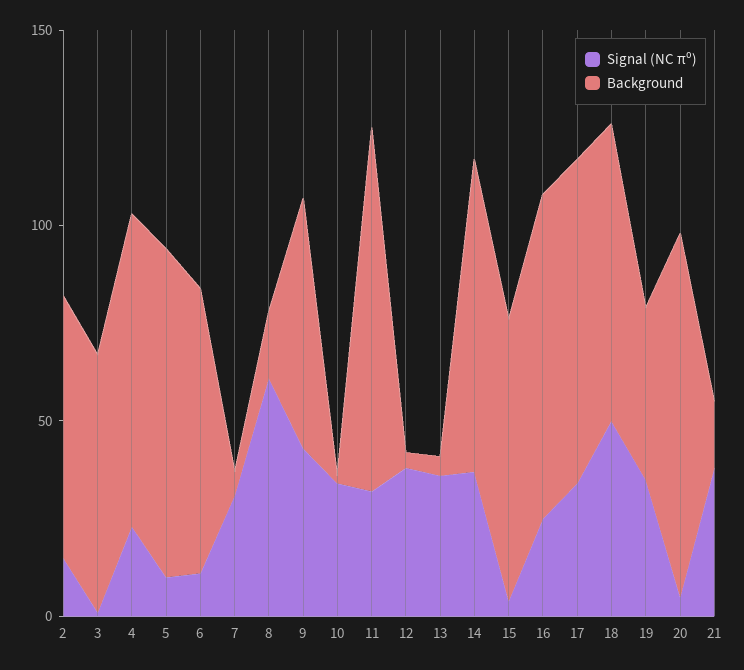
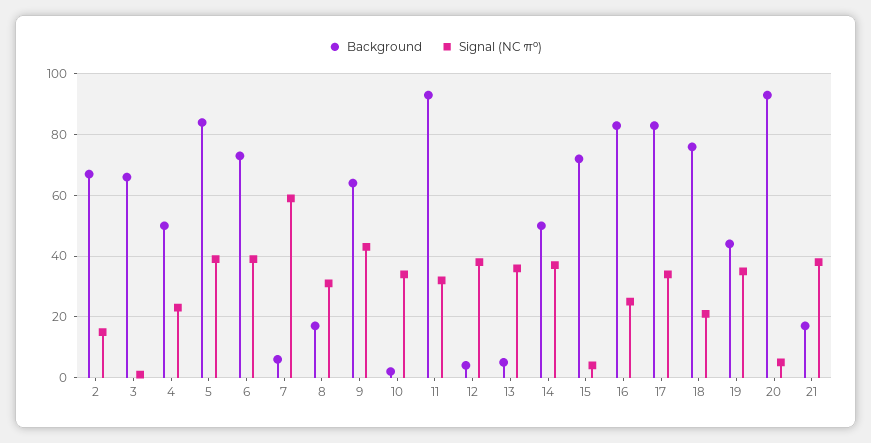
  {
    "Signal (NC π⁰)": {
      "2": 15,
      "3": 0,
      "4": 25,
-     "5": 10,
+     "5": 40,
-     "6": 10,
+     "6": 40,
-     "7": 30,
+     "7": 60,
-     "8": 60,
+     "8": 30,
      "9": 45,
      "10": 35,
      "11": 30,
      "12": 40,
      "13": 35,
      "14": 35,
      "15": 5,
      "16": 25,
      "17": 35,
-     "18": 50,
+     "18": 20,
      "19": 35,
      "20": 5,
      "21": 40
    },
    "Background": {
      "2": 65,
      "3": 65,
-     "4": 80,
+     "4": 50,
      "5": 85,
      "6": 75,
      "7": 5,
      "8": 15,
      "9": 65,
      "10": 0,
      "11": 95,
      "12": 5,
      "13": 5,
-     "14": 80,
+     "14": 50,
      "15": 70,
      "16": 85,
      "17": 85,
      "18": 75,
      "19": 45,
      "20": 95,
      "21": 15
    }
  }

